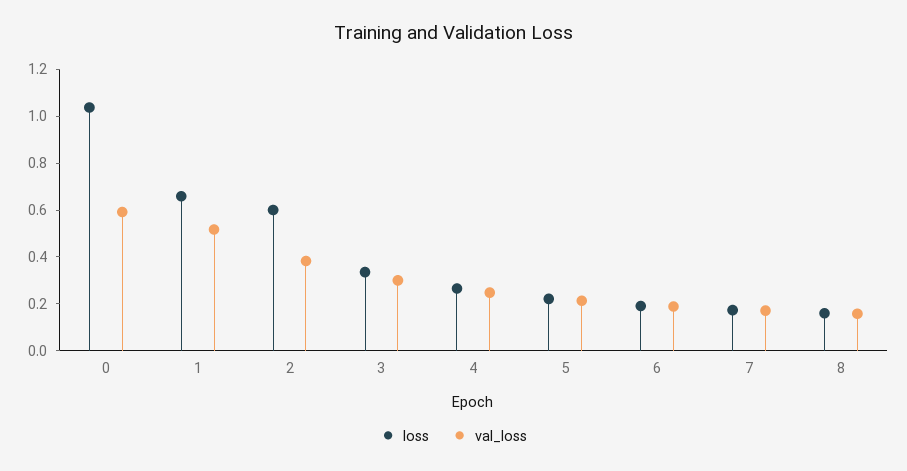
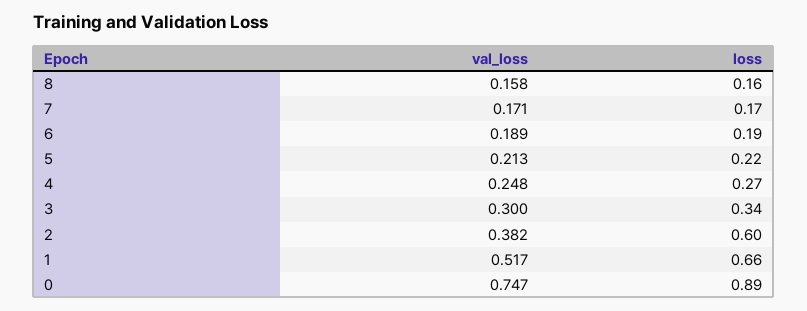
  {
    "loss": {
-     "0": 1.05,
+     "0": 0.89,
      "1": 0.66,
      "2": 0.6,
      "3": 0.34,
      "4": 0.27,
      "5": 0.22,
      "6": 0.19,
      "7": 0.17,
      "8": 0.16
    },
    "val_loss": {
-     "0": 0.6,
+     "0": 0.747,
      "1": 0.517,
      "2": 0.382,
      "3": 0.3,
      "4": 0.248,
      "5": 0.213,
      "6": 0.189,
      "7": 0.171,
      "8": 0.158
    }
  }

